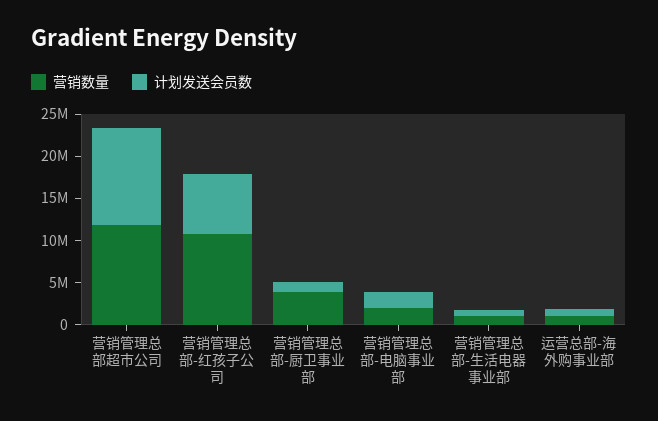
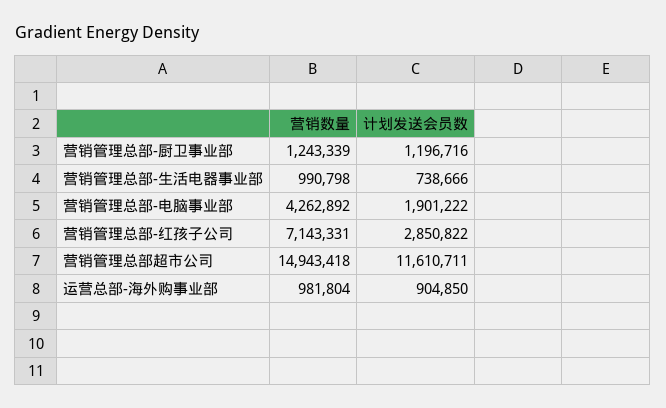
  {
    "营销数量": {
-     "营销管理总部超市公司": 12000000,
+     "营销管理总部超市公司": 14943418,
-     "营销管理总部-红孩子公司": 11000000,
+     "营销管理总部-红孩子公司": 7143331,
-     "营销管理总部-厨卫事业部": 4000000,
+     "营销管理总部-厨卫事业部": 1243339,
-     "营销管理总部-电脑事业部": 2000000,
+     "营销管理总部-电脑事业部": 4262892,
      "营销管理总部-生活电器事业部": 990798,
      "运营总部-海外购事业部": 981804
    },
    "计划发送会员数": {
      "营销管理总部超市公司": 11610711,
-     "营销管理总部-红孩子公司": 7000000,
+     "营销管理总部-红孩子公司": 2850822,
      "营销管理总部-厨卫事业部": 1196716,
      "营销管理总部-电脑事业部": 1901222,
      "营销管理总部-生活电器事业部": 738666,
      "运营总部-海外购事业部": 904850
    }
  }

